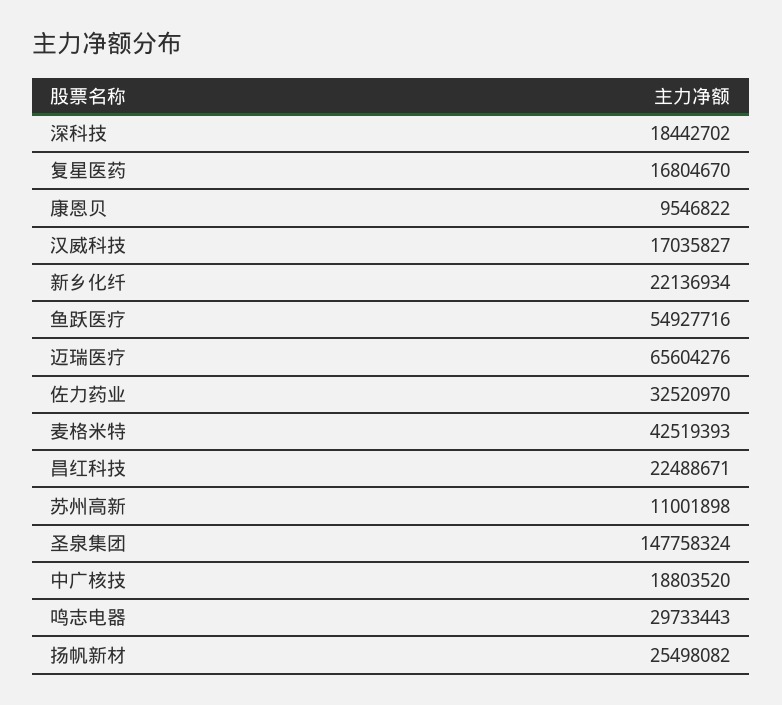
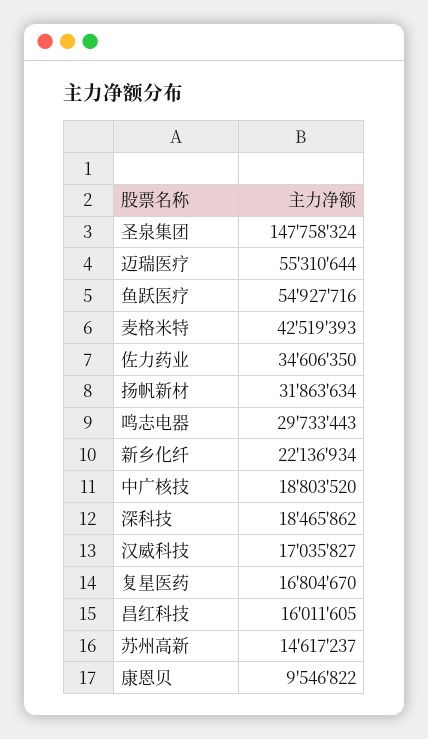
  {
-   "深科技": 18442702,
+   "深科技": 18465862,
    "复星医药": 16804670,
    "康恩贝": 9546822,
    "汉威科技": 17035827,
    "新乡化纤": 22136934,
    "鱼跃医疗": 54927716,
-   "迈瑞医疗": 65604276,
+   "迈瑞医疗": 55310644,
-   "佐力药业": 32520970,
+   "佐力药业": 34606350,
    "麦格米特": 42519393,
-   "昌红科技": 22488671,
+   "昌红科技": 16011605,
-   "苏州高新": 11001898,
+   "苏州高新": 14617237,
    "圣泉集团": 147758324,
    "中广核技": 18803520,
    "鸣志电器": 29733443,
-   "扬帆新材": 25498082
+   "扬帆新材": 31863634
  }

